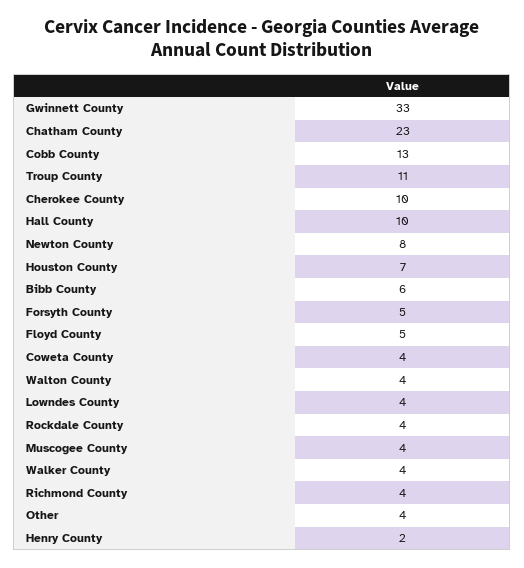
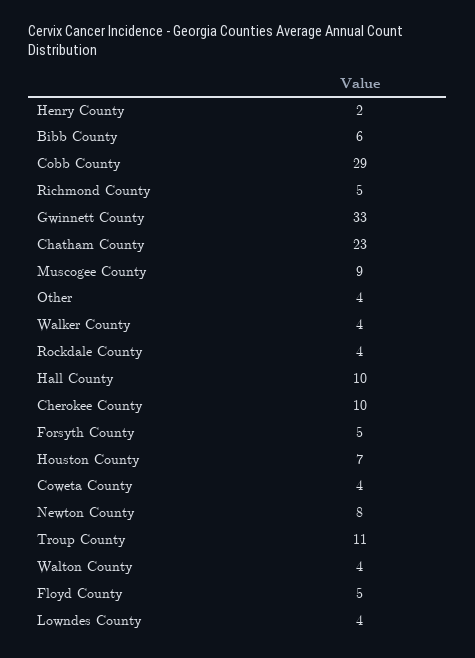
  {
    "Gwinnett County": 33,
    "Chatham County": 23,
-   "Cobb County": 13,
+   "Cobb County": 29,
    "Troup County": 11,
    "Cherokee County": 10,
    "Hall County": 10,
    "Newton County": 8,
    "Houston County": 7,
    "Bibb County": 6,
    "Forsyth County": 5,
    "Floyd County": 5,
    "Coweta County": 4,
    "Walton County": 4,
    "Lowndes County": 4,
    "Rockdale County": 4,
-   "Muscogee County": 4,
+   "Muscogee County": 9,
    "Walker County": 4,
-   "Richmond County": 4,
+   "Richmond County": 5,
    "Other": 4,
    "Henry County": 2
  }

